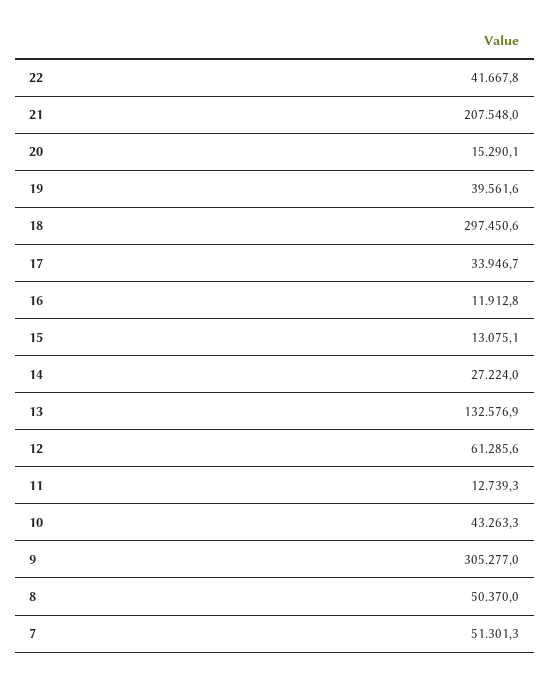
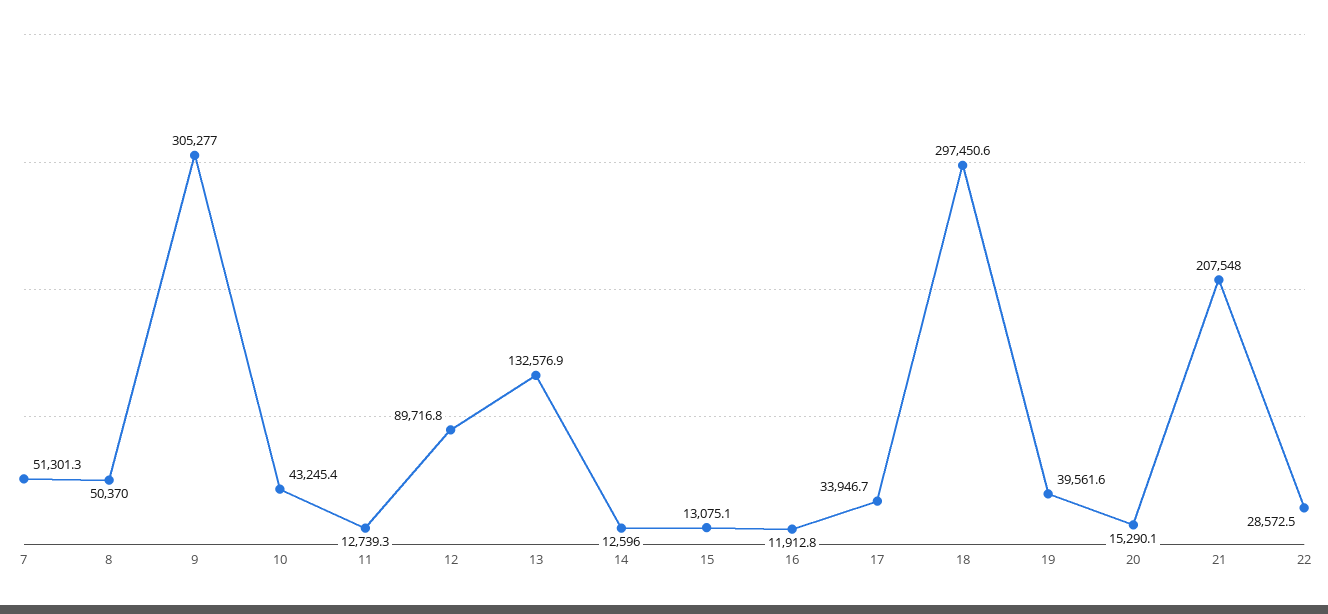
  {
-   "22": 41667.8,
+   "22": 28572.5,
    "21": 207548,
    "20": 15290.1,
    "19": 39561.6,
    "18": 297450.6,
    "17": 33946.7,
    "16": 11912.8,
    "15": 13075.1,
-   "14": 27224,
+   "14": 12596,
    "13": 132576.9,
-   "12": 61285.6,
+   "12": 89716.8,
    "11": 12739.3,
-   "10": 43263.3,
+   "10": 43245.4,
    "9": 305277,
    "8": 50370,
    "7": 51301.3
  }

